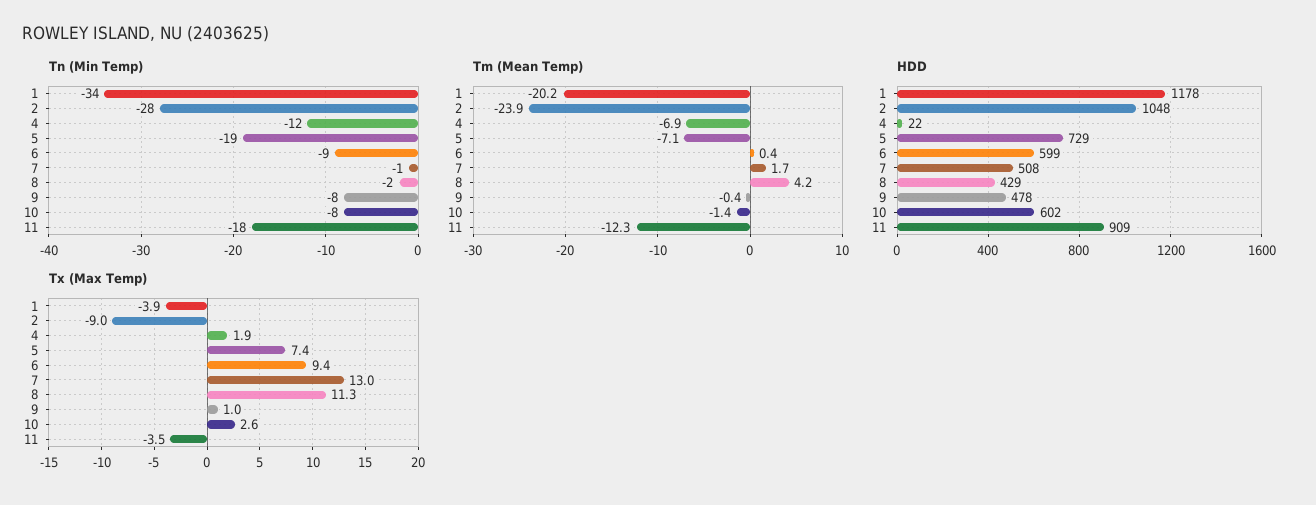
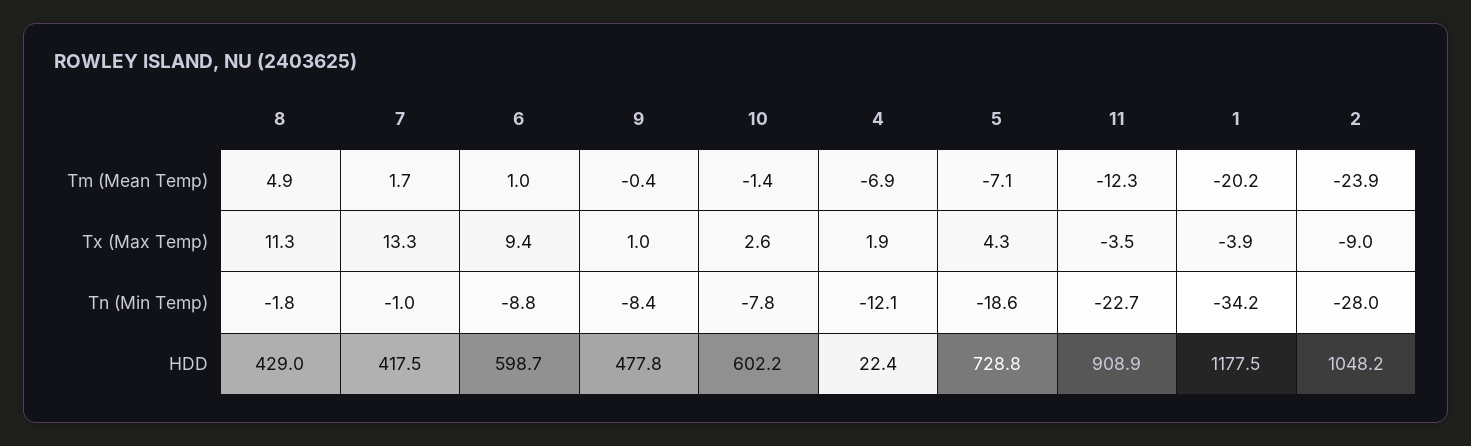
  {
    "Tn (Min Temp)": {
      "1": -34.2,
      "2": -28,
      "4": -12.1,
      "5": -18.6,
      "6": -8.8,
      "7": -1,
      "8": -1.8,
      "9": -8.4,
      "10": -7.8,
-     "11": -18
+     "11": -22.7
    },
    "Tm (Mean Temp)": {
      "1": -20.2,
      "2": -23.9,
      "4": -6.9,
      "5": -7.1,
-     "6": 0.4,
+     "6": 1,
      "7": 1.7,
-     "8": 4.2,
+     "8": 4.9,
      "9": -0.4,
      "10": -1.4,
      "11": -12.3
    },
    "HDD": {
      "1": 1177.5,
      "2": 1048.2,
      "4": 22.4,
      "5": 728.8,
      "6": 598.7,
-     "7": 508,
+     "7": 417.5,
      "8": 429,
      "9": 477.8,
      "10": 602.2,
      "11": 908.9
    },
    "Tx (Max Temp)": {
      "1": -3.9,
      "2": -9,
      "4": 1.9,
-     "5": 7.4,
+     "5": 4.3,
      "6": 9.4,
-     "7": 13,
+     "7": 13.3,
      "8": 11.3,
      "9": 1,
      "10": 2.6,
      "11": -3.5
    }
  }

